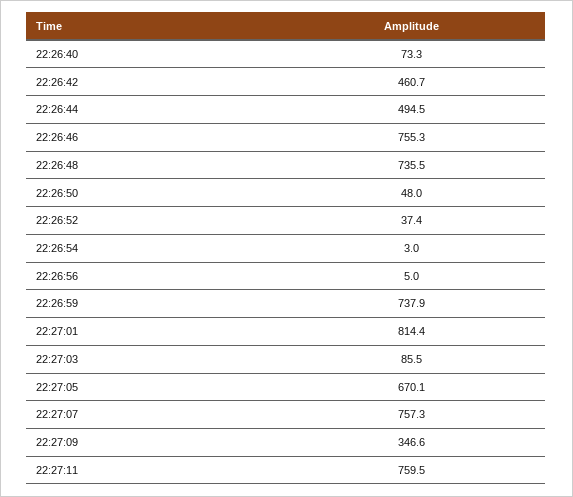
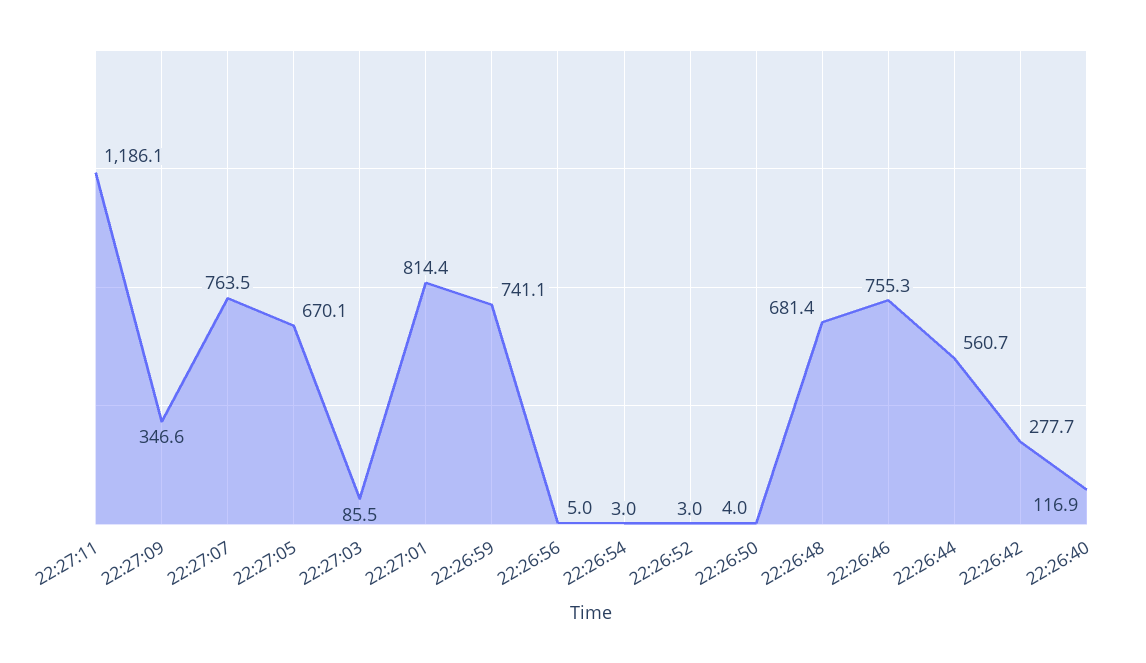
  {
-   "22:26:40": 73.3,
+   "22:26:40": 116.9,
-   "22:26:42": 460.7,
+   "22:26:42": 277.7,
-   "22:26:44": 494.5,
+   "22:26:44": 560.7,
    "22:26:46": 755.3,
-   "22:26:48": 735.5,
+   "22:26:48": 681.4,
-   "22:26:50": 48,
+   "22:26:50": 4,
-   "22:26:52": 37.4,
+   "22:26:52": 3,
    "22:26:54": 3,
    "22:26:56": 5,
-   "22:26:59": 737.9,
+   "22:26:59": 741.1,
    "22:27:01": 814.4,
    "22:27:03": 85.5,
    "22:27:05": 670.1,
-   "22:27:07": 757.3,
+   "22:27:07": 763.5,
    "22:27:09": 346.6,
-   "22:27:11": 759.5
+   "22:27:11": 1186.1
  }

